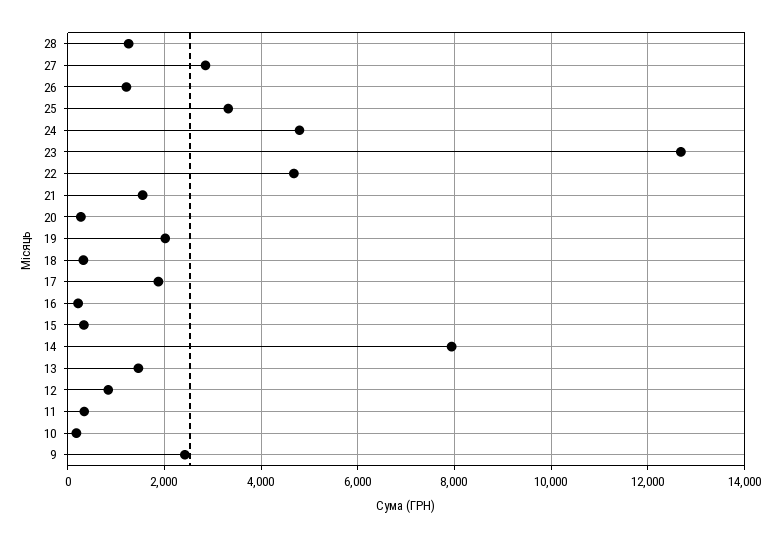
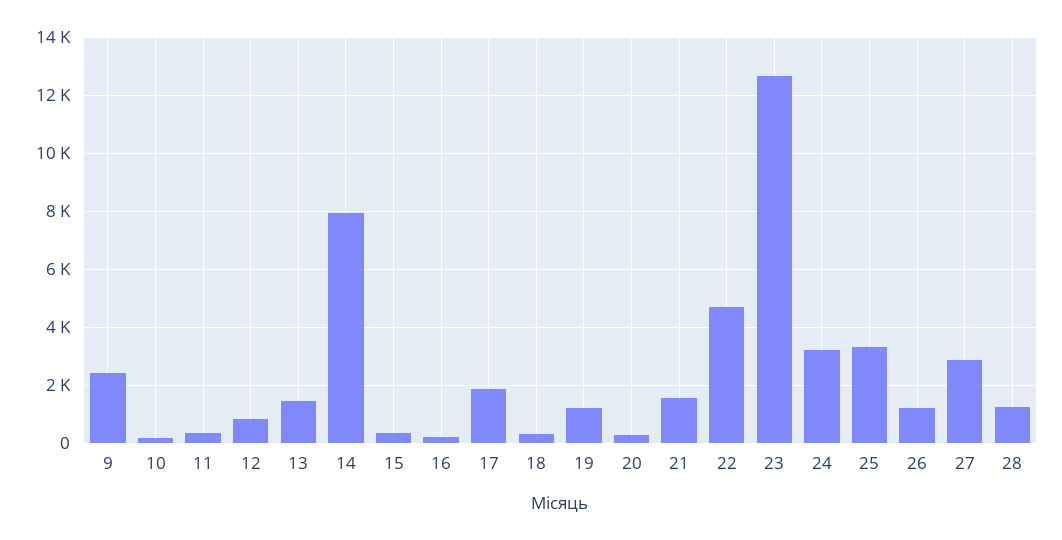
  {
    "28": 1200,
    "27": 2800,
    "26": 1200,
    "25": 3400,
-   "24": 4800,
+   "24": 3250,
    "23": 12600,
    "22": 4600,
    "21": 1600,
    "20": 200,
-   "19": 2000,
+   "19": 1250,
    "18": 400,
    "17": 1800,
    "16": 200,
    "15": 400,
    "14": 8000,
    "13": 1400,
    "12": 800,
    "11": 400,
    "10": 200,
    "9": 2400
  }

